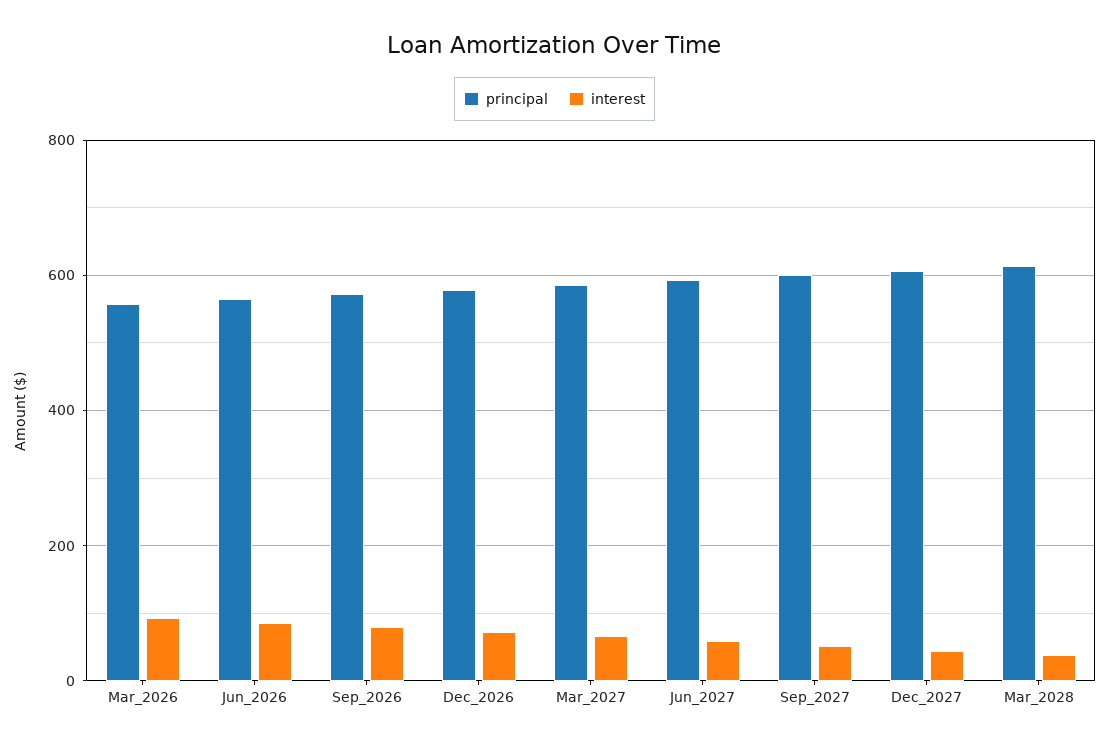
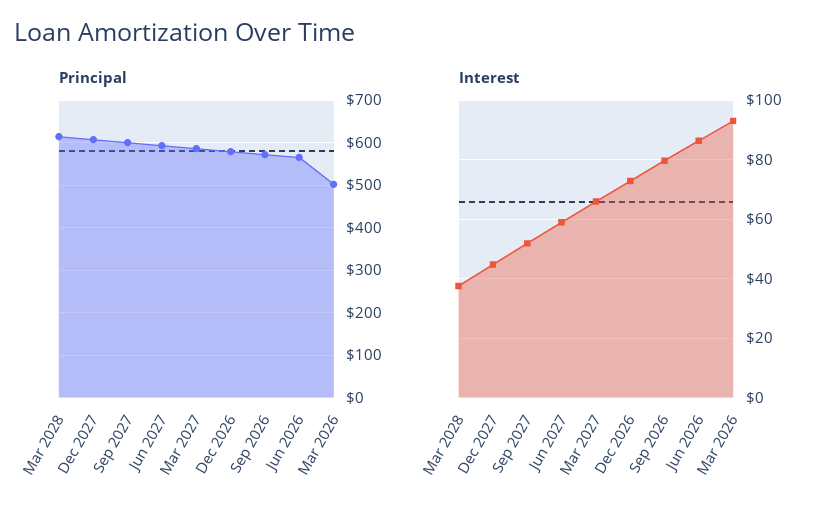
  {
    "principal": {
-     "Mar_2026": 560,
+     "Mar_2026": 500,
      "Jun_2026": 560,
      "Sep_2026": 580,
      "Dec_2026": 580,
      "Mar_2027": 580,
      "Jun_2027": 600,
      "Sep_2027": 600,
      "Dec_2027": 600,
      "Mar_2028": 620
    },
    "interest": {
      "Mar_2026": 92.5,
      "Jun_2026": 87.5,
      "Sep_2026": 80,
      "Dec_2026": 72.5,
      "Mar_2027": 65,
      "Jun_2027": 60,
      "Sep_2027": 52.5,
      "Dec_2027": 45,
      "Mar_2028": 37.5
    }
  }

